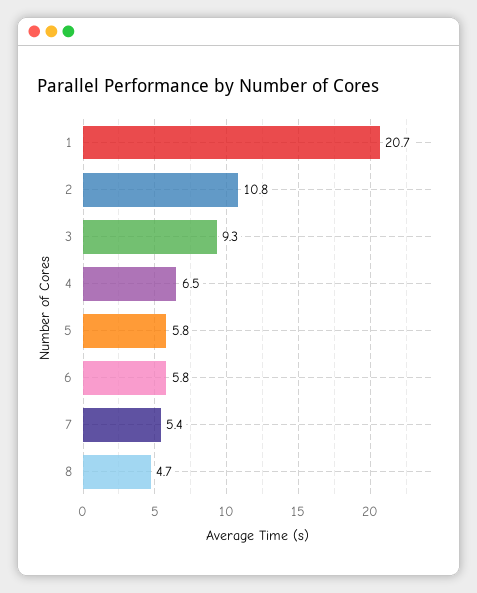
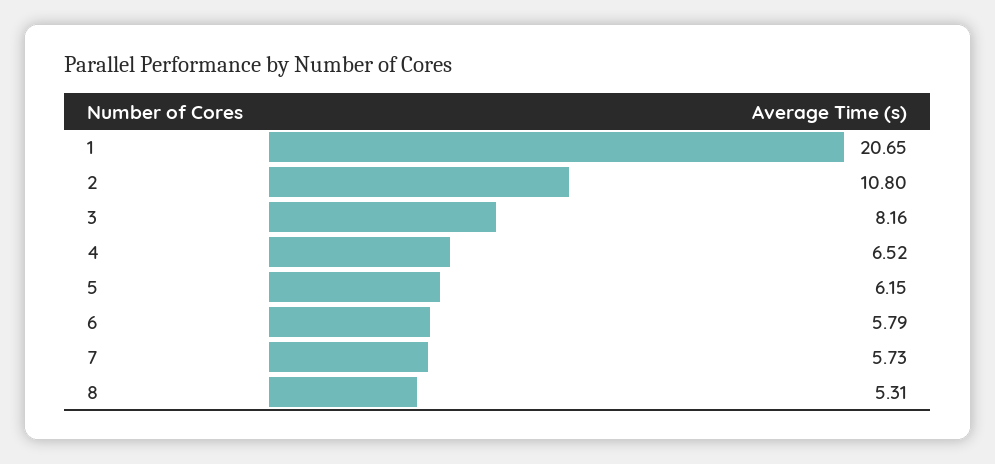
  {
    "1": 20.65,
    "2": 10.8,
-   "3": 9.3,
+   "3": 8.16,
    "4": 6.52,
-   "5": 5.8,
+   "5": 6.15,
    "6": 5.79,
-   "7": 5.4,
+   "7": 5.73,
-   "8": 4.7
+   "8": 5.31
  }

